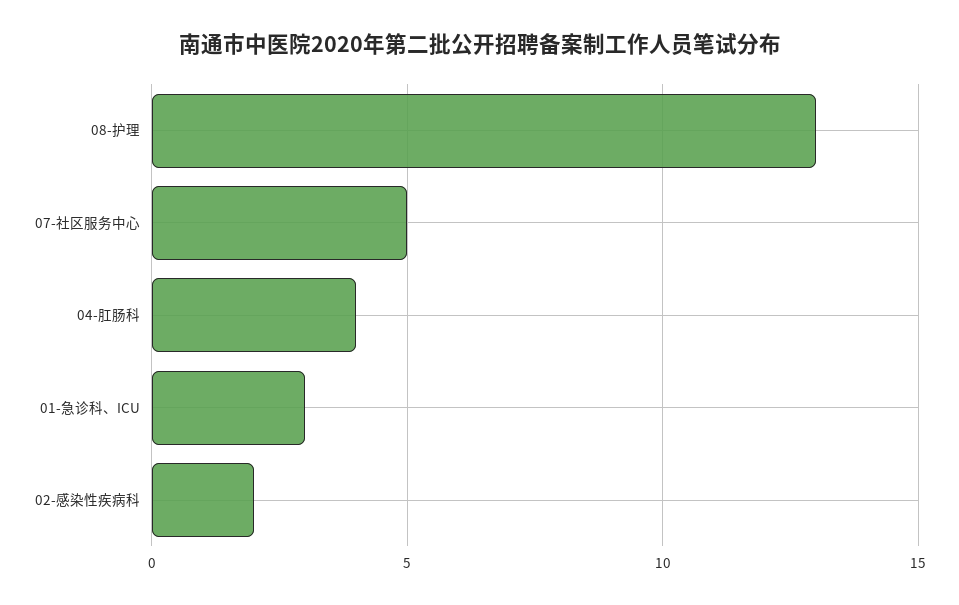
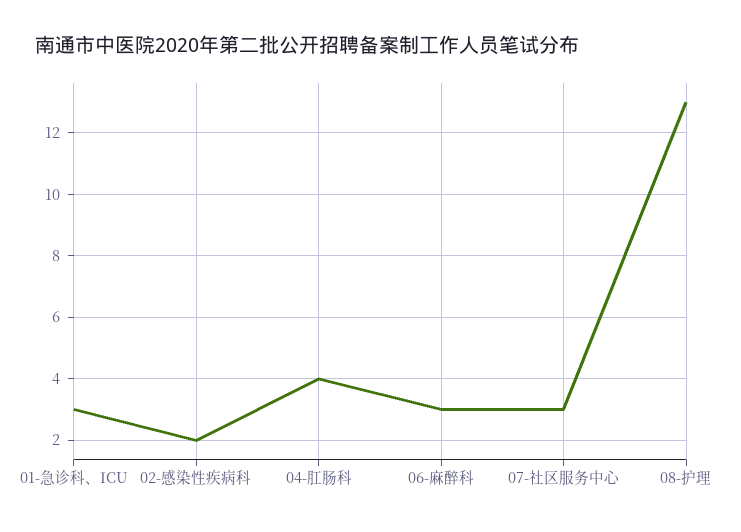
  {
    "08-护理": 13,
-   "07-社区服务中心": 5,
+   "07-社区服务中心": 3,
    "04-肛肠科": 4,
    "01-急诊科、ICU": 3,
-   "02-感染性疾病科": 2
+   "02-感染性疾病科": 2,
+   "06-麻醉科": 3
  }

